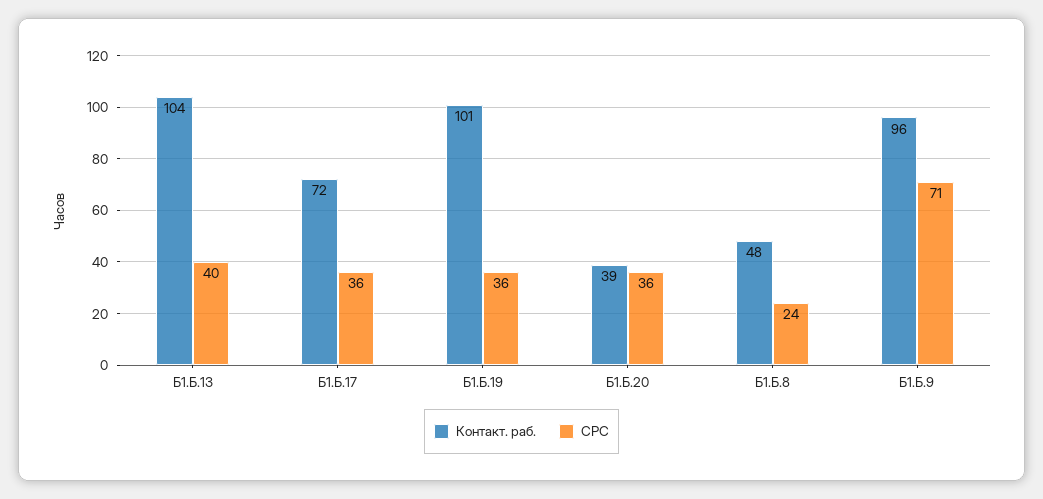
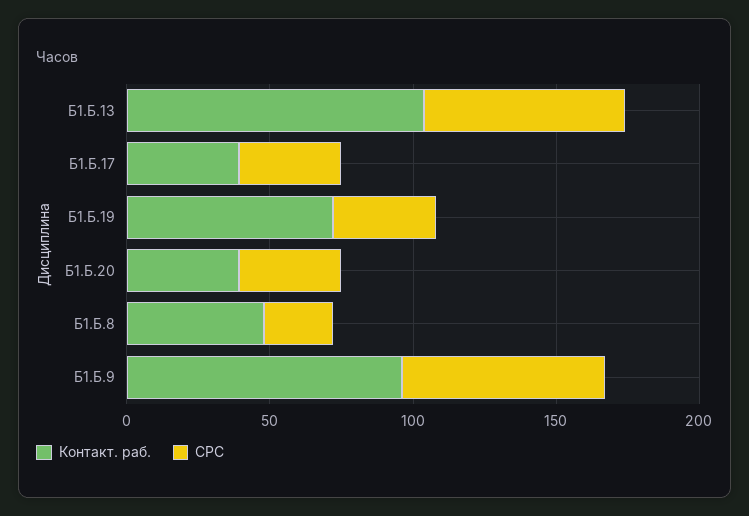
  {
    "Контакт. раб.": {
      "Б1.Б.13": 104,
-     "Б1.Б.17": 72,
+     "Б1.Б.17": 40,
-     "Б1.Б.19": 101,
+     "Б1.Б.19": 70,
      "Б1.Б.20": 39,
      "Б1.Б.8": 48,
      "Б1.Б.9": 96
    },
    "СРС": {
-     "Б1.Б.13": 40,
+     "Б1.Б.13": 70,
      "Б1.Б.17": 36,
      "Б1.Б.19": 36,
      "Б1.Б.20": 36,
      "Б1.Б.8": 24,
      "Б1.Б.9": 71
    }
  }

